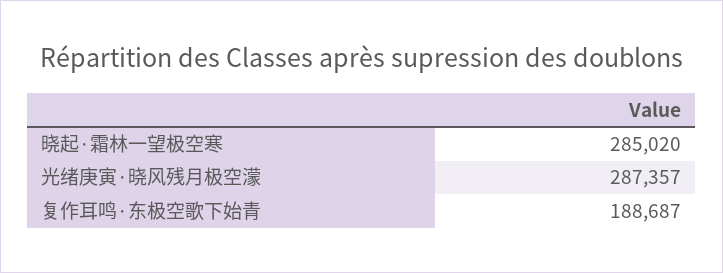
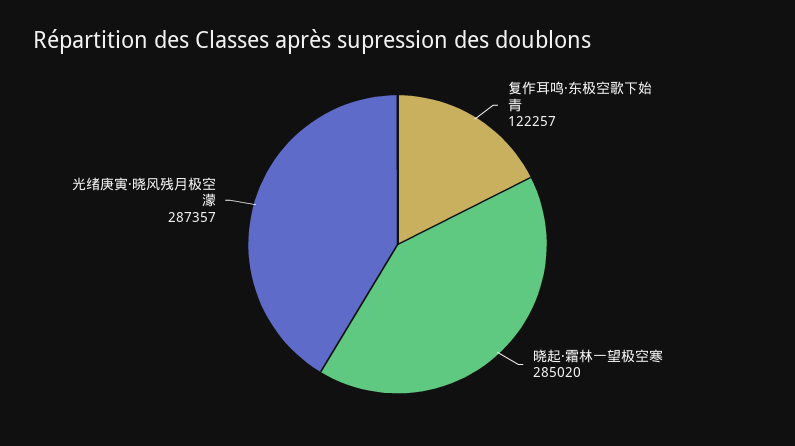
  {
    "晓起·霜林一望极空寒": 285020,
    "光绪庚寅·晓风残月极空濛": 287357,
-   "复作耳鸣·东极空歌下始青": 188687
+   "复作耳鸣·东极空歌下始青": 122257
  }

